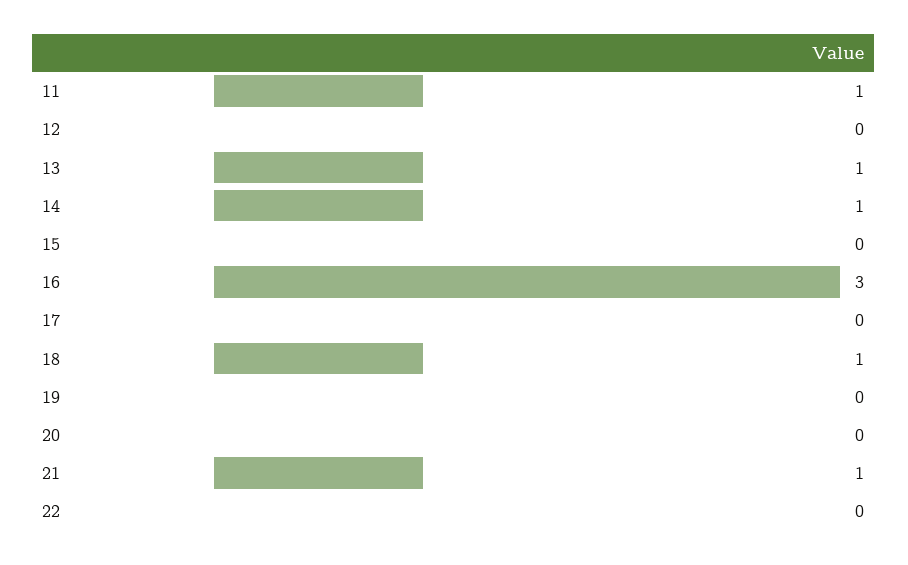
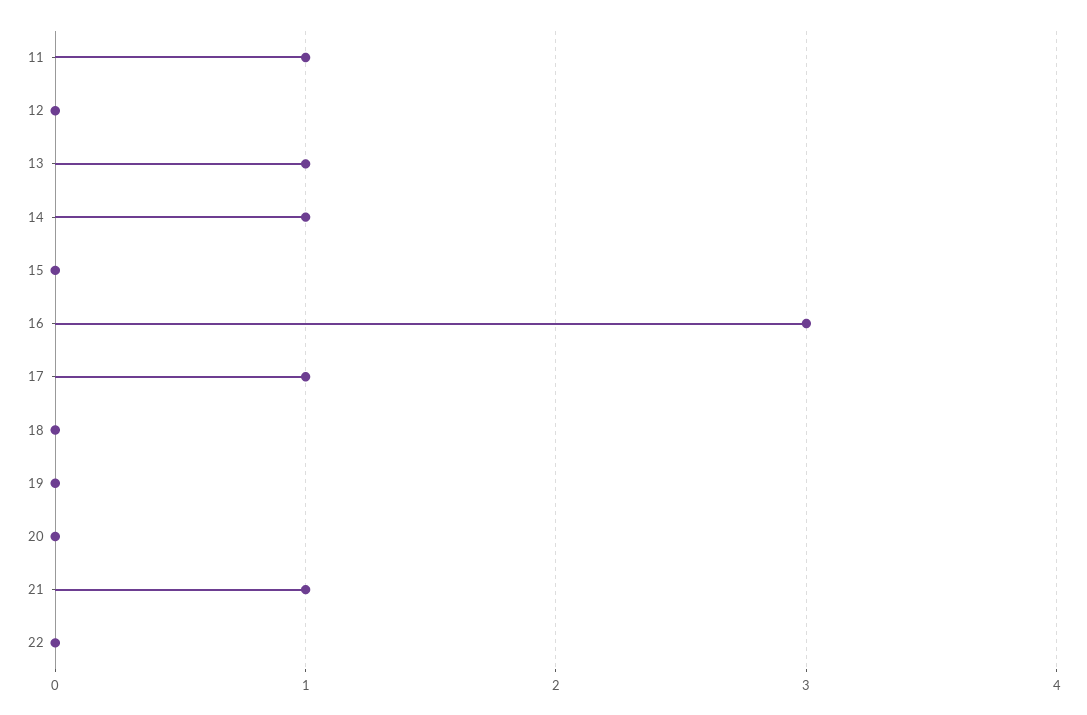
  {
    "11": 1,
    "12": 0,
    "13": 1,
    "14": 1,
    "15": 0,
    "16": 3,
-   "17": 0,
+   "17": 1,
-   "18": 1,
+   "18": 0,
    "19": 0,
    "20": 0,
    "21": 1,
    "22": 0
  }

